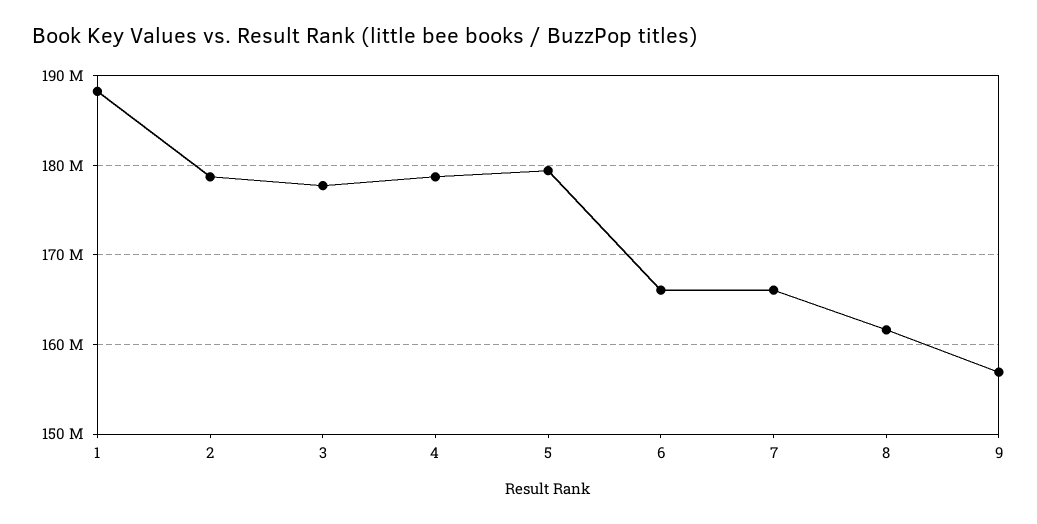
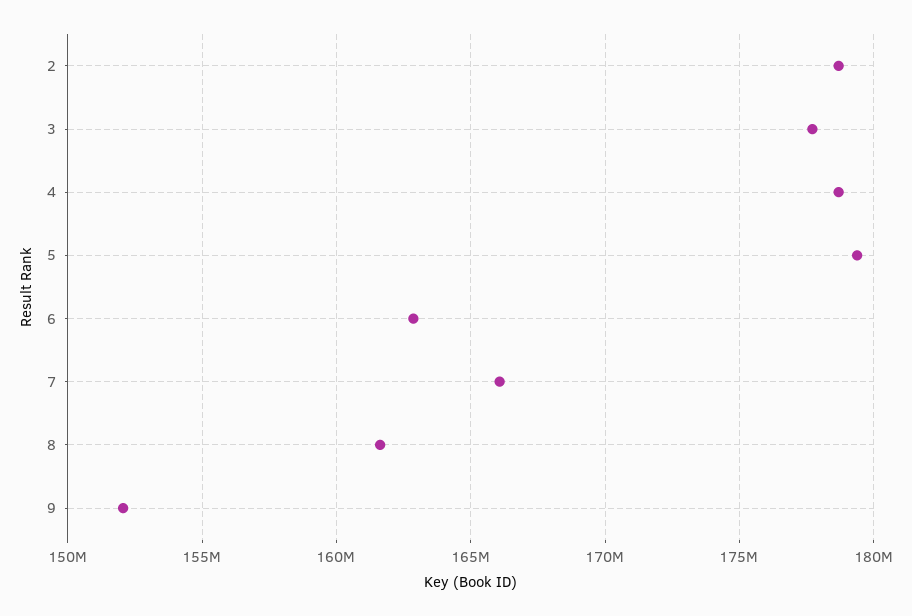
  {
-   "1": 188000000,
    "2": 178500000,
    "3": 177500000,
    "4": 178500000,
    "5": 179500000,
-   "6": 166000000,
+   "6": 163000000,
    "7": 166000000,
    "8": 161500000,
-   "9": 157000000
+   "9": 152000000
  }

